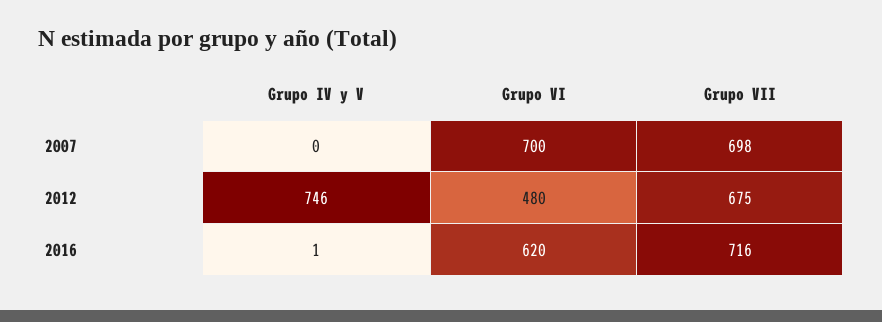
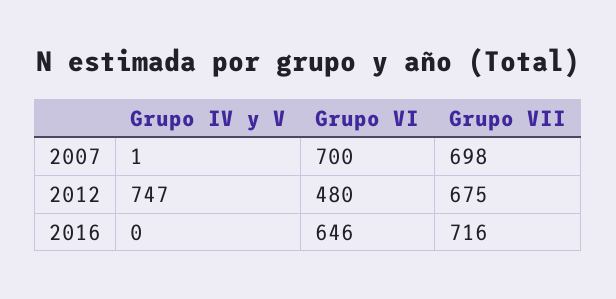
  {
    "Grupo IV y V": {
-     "2007": 0,
+     "2007": 1,
-     "2012": 746,
+     "2012": 747,
-     "2016": 1
+     "2016": 0
    },
    "Grupo VI": {
      "2007": 700,
      "2012": 480,
-     "2016": 620
+     "2016": 646
    },
    "Grupo VII": {
      "2007": 698,
      "2012": 675,
      "2016": 716
    }
  }

